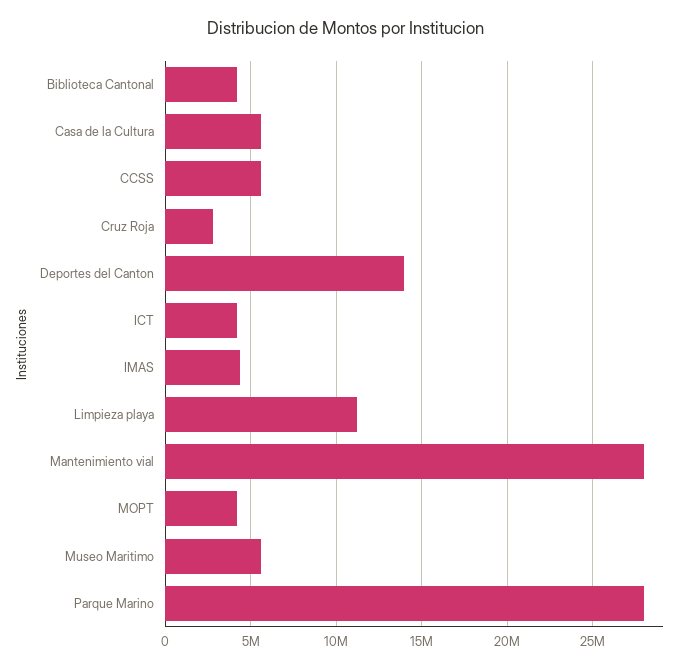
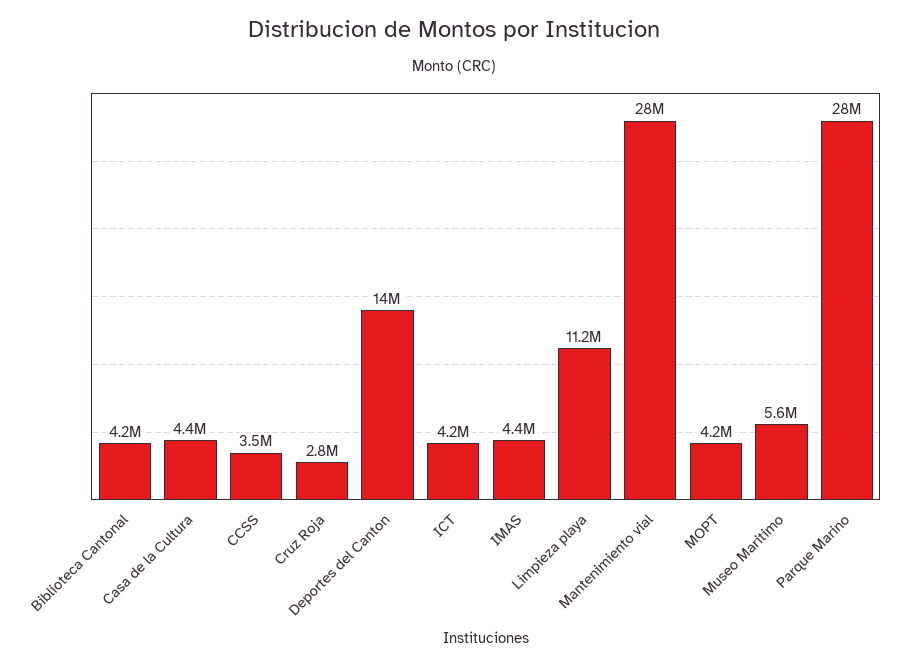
  {
    "Biblioteca Cantonal": 4200000,
-   "Casa de la Cultura": 5500000,
+   "Casa de la Cultura": 4400000,
-   "CCSS": 5500000,
+   "CCSS": 3500000,
    "Cruz Roja": 2800000,
    "Deportes del Canton": 14000000,
    "ICT": 4200000,
    "IMAS": 4400000,
    "Limpieza playa": 11200000,
    "Mantenimiento vial": 28000000,
    "MOPT": 4200000,
    "Museo Maritimo": 5600000,
    "Parque Marino": 28000000
  }

